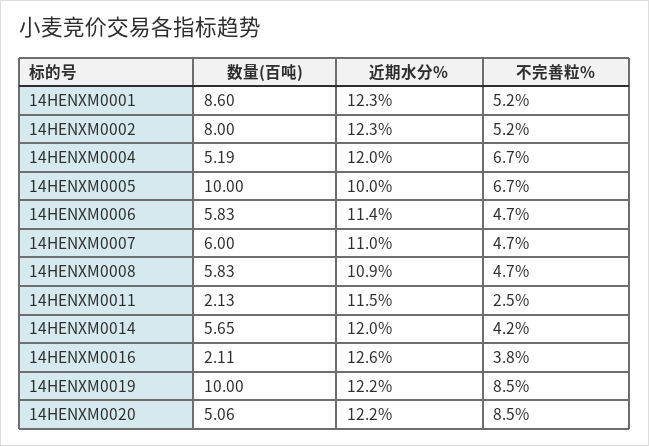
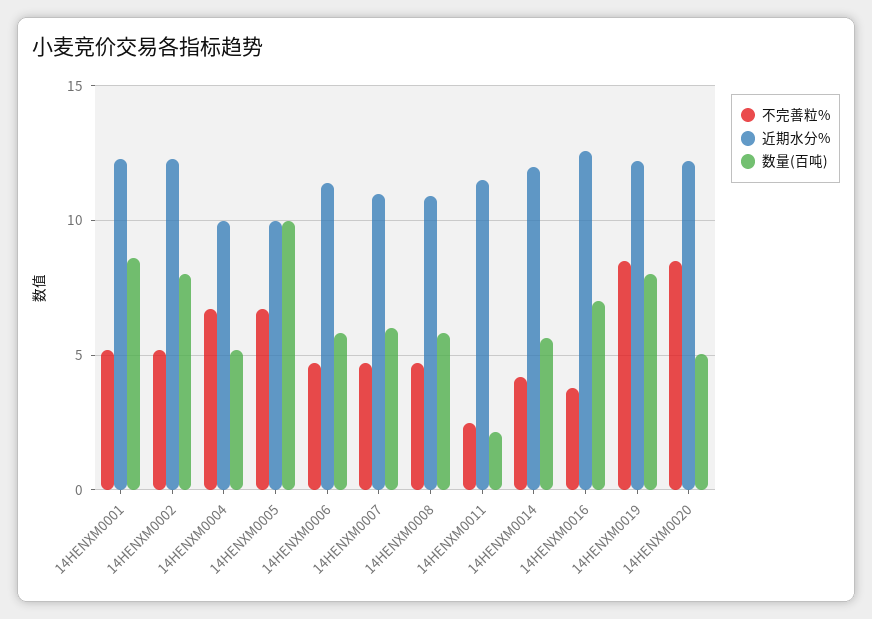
  {
    "数量(百吨)": {
      "14HENXM0001": 8.6,
      "14HENXM0002": 8,
      "14HENXM0004": 5.19,
      "14HENXM0005": 10,
      "14HENXM0006": 5.83,
      "14HENXM0007": 6,
      "14HENXM0008": 5.83,
      "14HENXM0011": 2.13,
      "14HENXM0014": 5.65,
-     "14HENXM0016": 2.11,
+     "14HENXM0016": 7,
-     "14HENXM0019": 10,
+     "14HENXM0019": 8,
      "14HENXM0020": 5.06
    },
    "近期水分%": {
      "14HENXM0001": 12.3,
      "14HENXM0002": 12.3,
-     "14HENXM0004": 12,
+     "14HENXM0004": 10,
      "14HENXM0005": 10,
      "14HENXM0006": 11.4,
      "14HENXM0007": 11,
      "14HENXM0008": 10.9,
      "14HENXM0011": 11.5,
      "14HENXM0014": 12,
      "14HENXM0016": 12.6,
      "14HENXM0019": 12.2,
      "14HENXM0020": 12.2
    },
    "不完善粒%": {
      "14HENXM0001": 5.2,
      "14HENXM0002": 5.2,
      "14HENXM0004": 6.7,
      "14HENXM0005": 6.7,
      "14HENXM0006": 4.7,
      "14HENXM0007": 4.7,
      "14HENXM0008": 4.7,
      "14HENXM0011": 2.5,
      "14HENXM0014": 4.2,
      "14HENXM0016": 3.8,
      "14HENXM0019": 8.5,
      "14HENXM0020": 8.5
    }
  }

